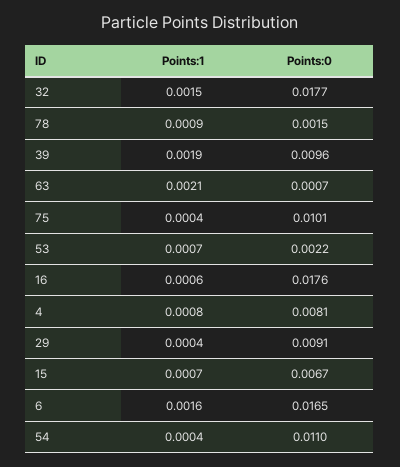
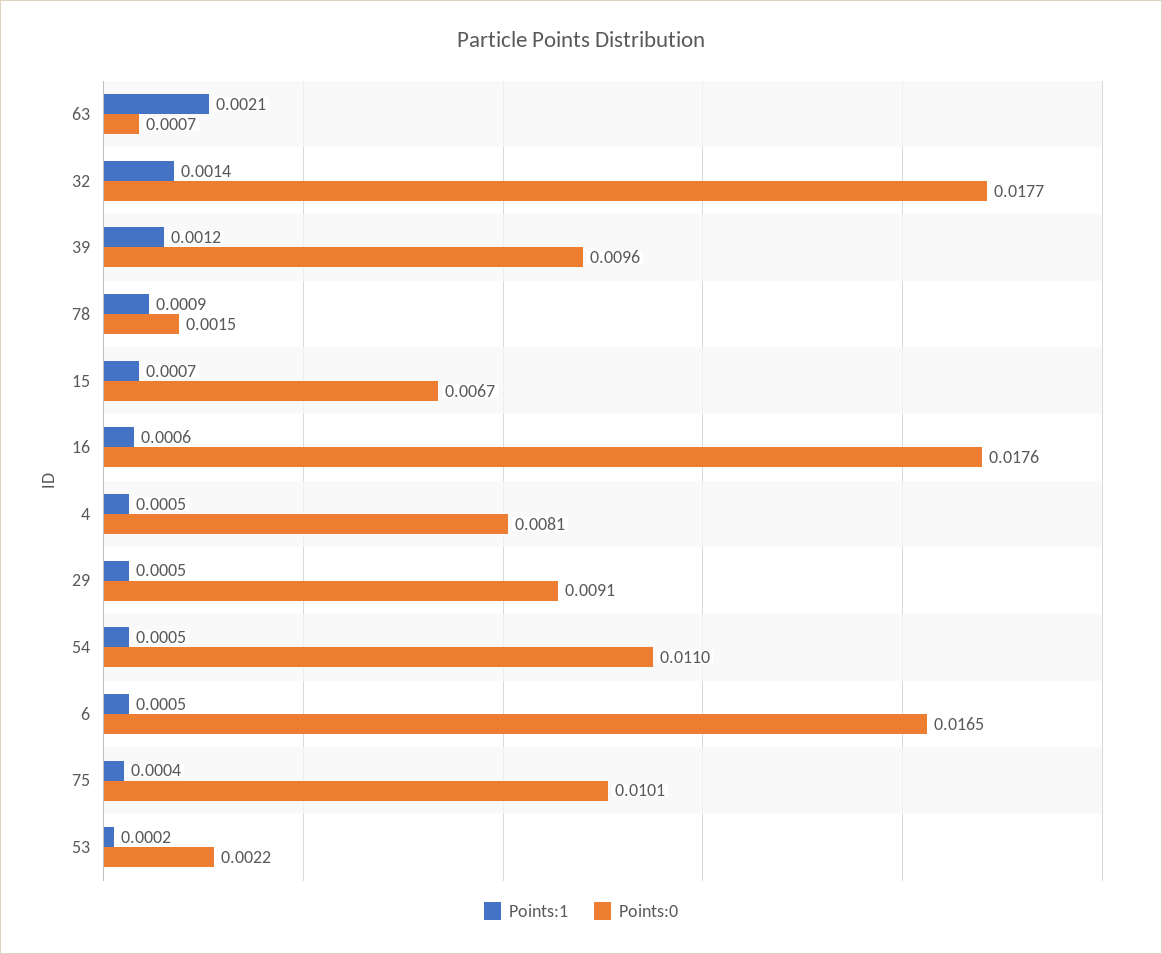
  {
    "Points:1": {
-     "32": 0.0015,
+     "32": 0.0014,
      "78": 0.0009,
-     "39": 0.0019,
+     "39": 0.0012,
      "63": 0.0021,
      "75": 0.0004,
-     "53": 0.0007,
+     "53": 0.0002,
      "16": 0.0006,
-     "4": 0.0008,
+     "4": 0.0005,
-     "29": 0.0004,
+     "29": 0.0005,
      "15": 0.0007,
-     "6": 0.0016,
+     "6": 0.0005,
-     "54": 0.0004
+     "54": 0.0005
    },
    "Points:0": {
      "32": 0.0177,
      "78": 0.0015,
      "39": 0.0096,
      "63": 0.0007,
      "75": 0.0101,
      "53": 0.0022,
      "16": 0.0176,
      "4": 0.0081,
      "29": 0.0091,
      "15": 0.0067,
      "6": 0.0165,
      "54": 0.011
    }
  }

